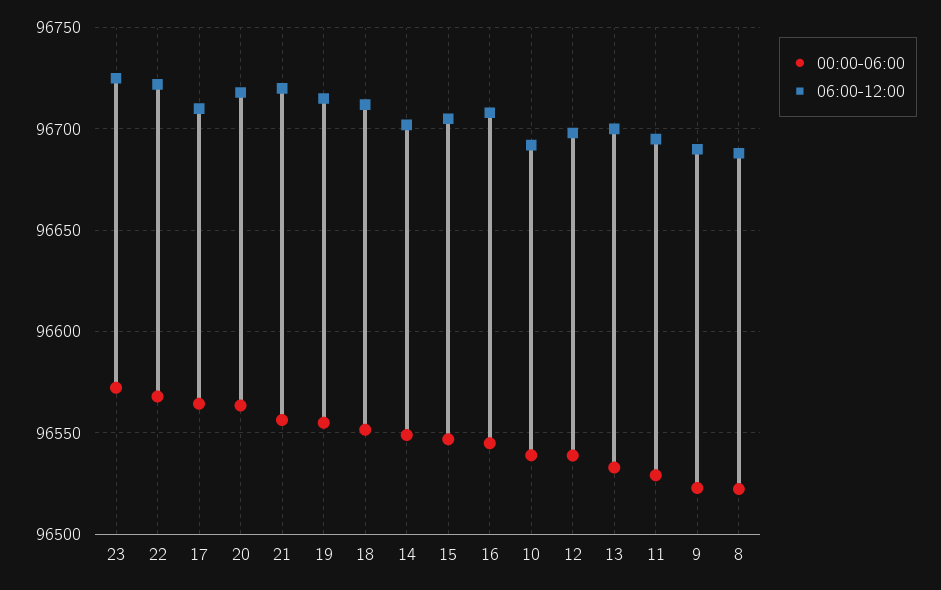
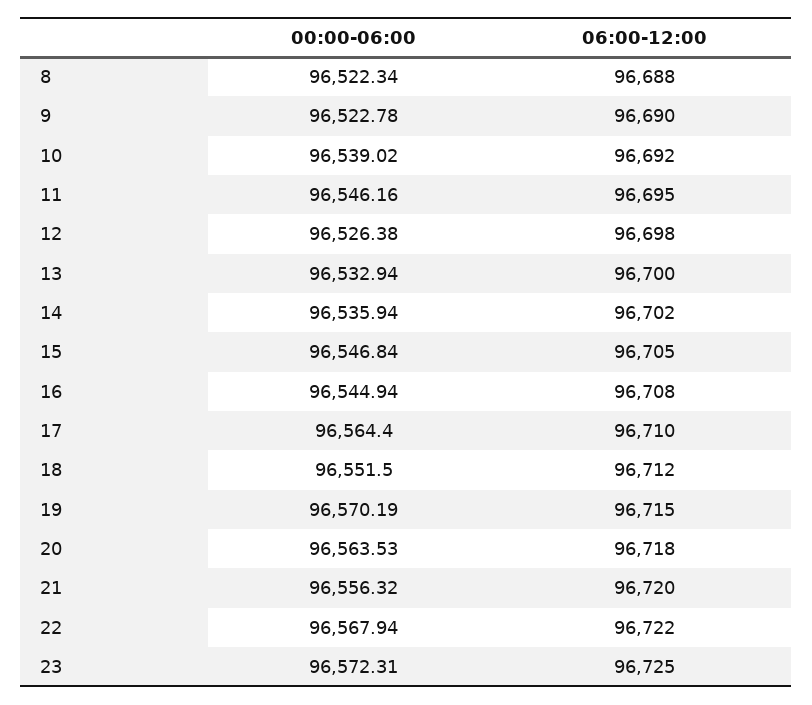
  {
    "00:00-06:00": {
      "23": 96572.31,
      "22": 96567.94,
      "17": 96564.4,
      "20": 96563.53,
      "21": 96556.32,
-     "19": 96555,
+     "19": 96570.19,
      "18": 96551.5,
-     "14": 96550,
+     "14": 96535.94,
      "15": 96546.84,
      "16": 96544.94,
      "10": 96539.02,
-     "12": 96540,
+     "12": 96526.38,
      "13": 96532.94,
-     "11": 96530,
+     "11": 96546.16,
      "9": 96522.78,
      "8": 96522.34
    },
    "06:00-12:00": {
      "23": 96725,
      "22": 96722,
      "17": 96710,
      "20": 96718,
      "21": 96720,
      "19": 96715,
      "18": 96712,
      "14": 96702,
      "15": 96705,
      "16": 96708,
      "10": 96692,
      "12": 96698,
      "13": 96700,
      "11": 96695,
      "9": 96690,
      "8": 96688
    }
  }

